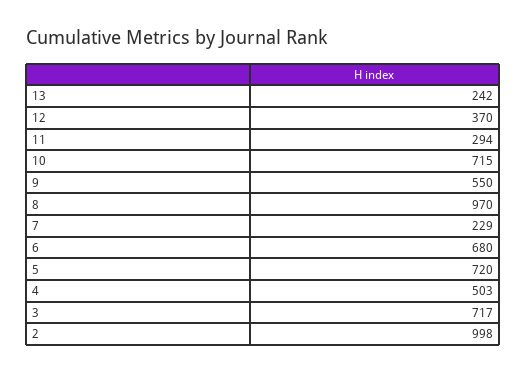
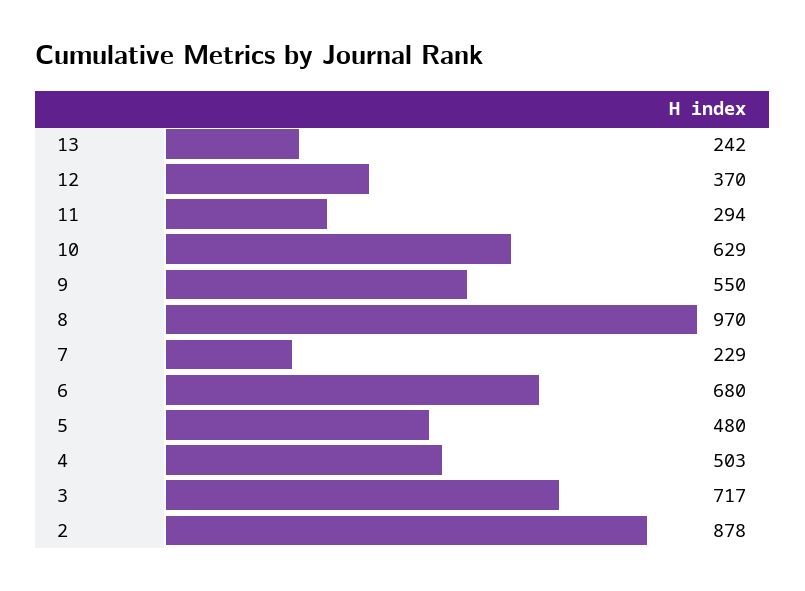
  {
    "13": 242,
    "12": 370,
    "11": 294,
-   "10": 715,
+   "10": 629,
    "9": 550,
    "8": 970,
    "7": 229,
    "6": 680,
-   "5": 720,
+   "5": 480,
    "4": 503,
    "3": 717,
-   "2": 998
+   "2": 878
  }

